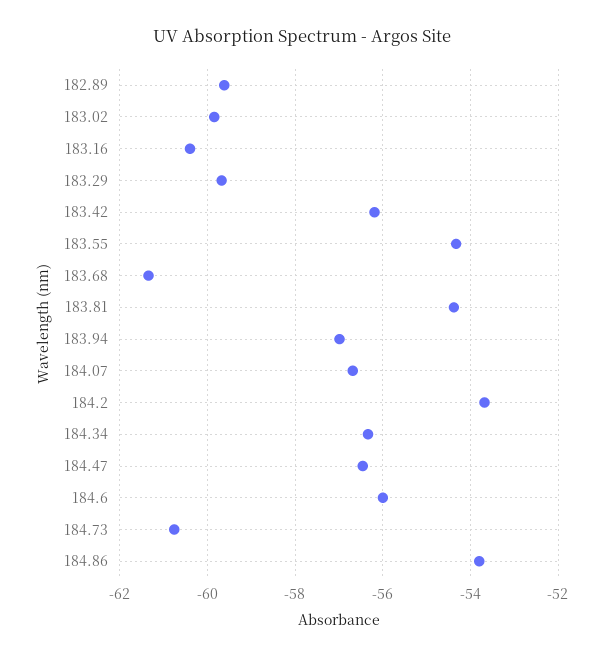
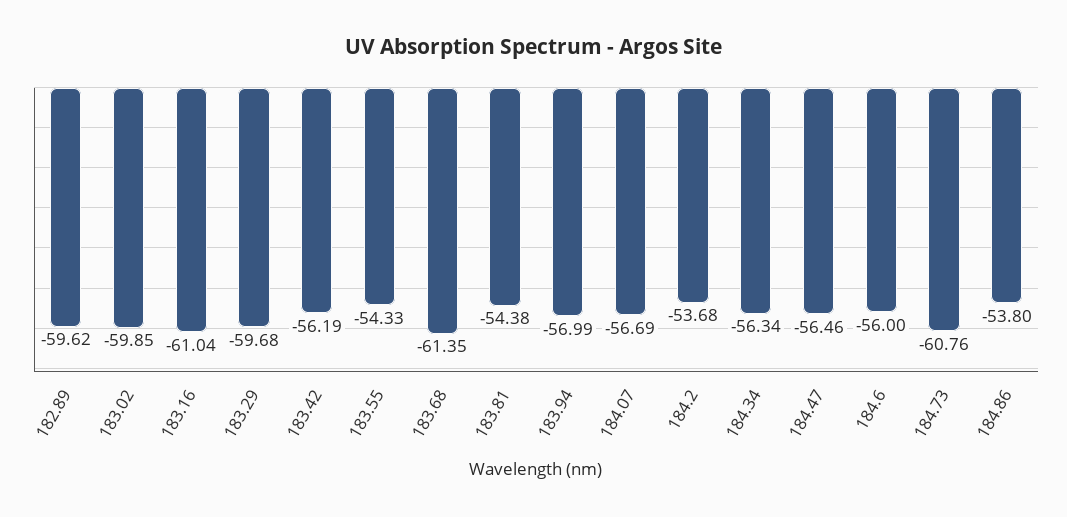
  {
    "182.89": -59.62,
    "183.02": -59.85,
-   "183.16": -60.4,
+   "183.16": -61.04,
    "183.29": -59.68,
    "183.42": -56.19,
    "183.55": -54.33,
    "183.68": -61.35,
    "183.81": -54.38,
    "183.94": -56.99,
    "184.07": -56.69,
    "184.2": -53.68,
    "184.34": -56.34,
    "184.47": -56.46,
    "184.6": -56,
    "184.73": -60.76,
    "184.86": -53.8
  }

